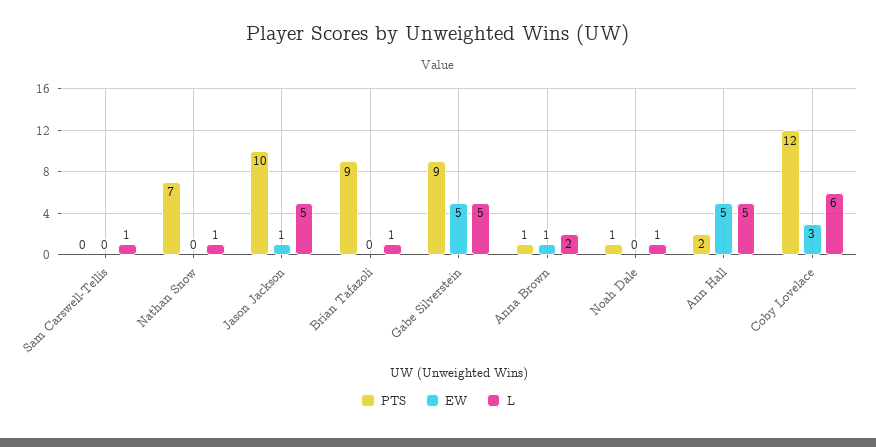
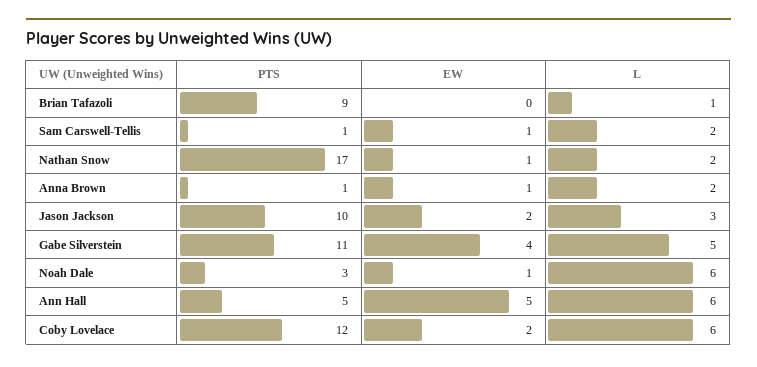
  {
    "PTS": {
-     "Sam Carswell-Tellis": 0,
+     "Sam Carswell-Tellis": 1,
-     "Nathan Snow": 7,
+     "Nathan Snow": 17,
      "Jason Jackson": 10,
      "Brian Tafazoli": 9,
-     "Gabe Silverstein": 9,
+     "Gabe Silverstein": 11,
      "Anna Brown": 1,
-     "Noah Dale": 1,
+     "Noah Dale": 3,
-     "Ann Hall": 2,
+     "Ann Hall": 5,
      "Coby Lovelace": 12
    },
    "EW": {
-     "Sam Carswell-Tellis": 0,
+     "Sam Carswell-Tellis": 1,
-     "Nathan Snow": 0,
+     "Nathan Snow": 1,
-     "Jason Jackson": 1,
+     "Jason Jackson": 2,
      "Brian Tafazoli": 0,
-     "Gabe Silverstein": 5,
+     "Gabe Silverstein": 4,
      "Anna Brown": 1,
-     "Noah Dale": 0,
+     "Noah Dale": 1,
      "Ann Hall": 5,
-     "Coby Lovelace": 3
+     "Coby Lovelace": 2
    },
    "L": {
-     "Sam Carswell-Tellis": 1,
+     "Sam Carswell-Tellis": 2,
-     "Nathan Snow": 1,
+     "Nathan Snow": 2,
-     "Jason Jackson": 5,
+     "Jason Jackson": 3,
      "Brian Tafazoli": 1,
      "Gabe Silverstein": 5,
      "Anna Brown": 2,
-     "Noah Dale": 1,
+     "Noah Dale": 6,
-     "Ann Hall": 5,
+     "Ann Hall": 6,
      "Coby Lovelace": 6
    }
  }

